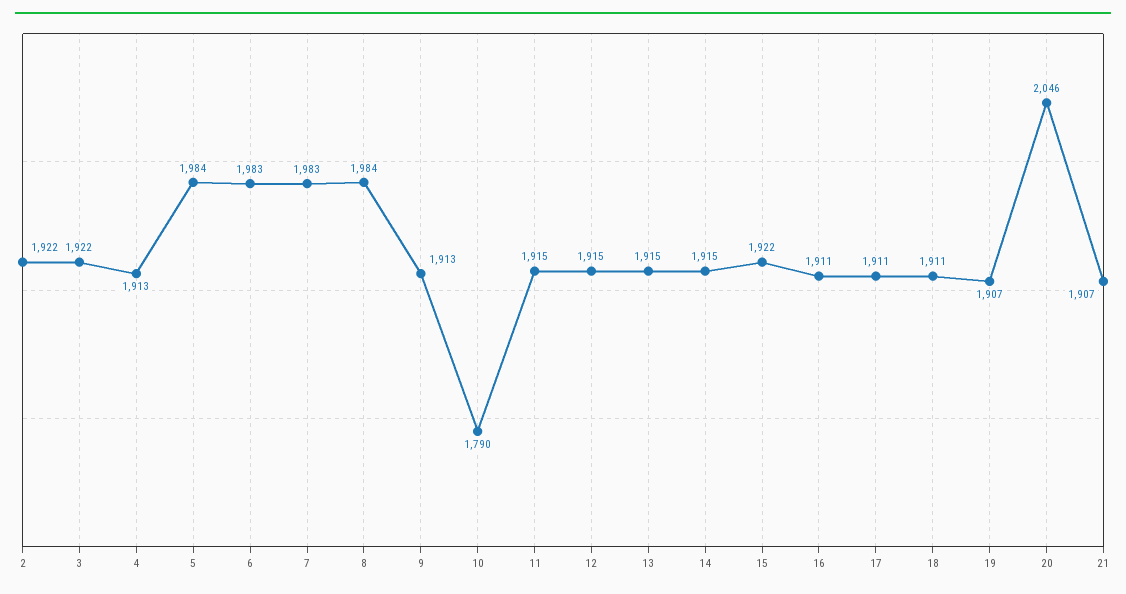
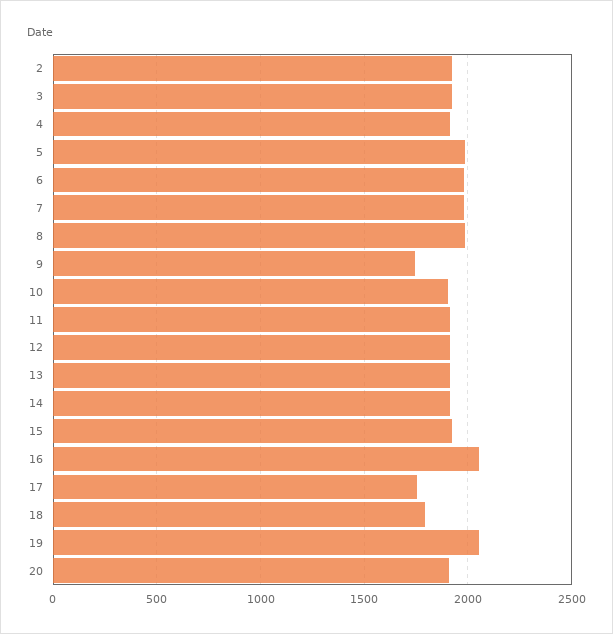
  {
    "2": 1922,
    "3": 1922,
    "4": 1913,
    "5": 1984,
    "6": 1983,
    "7": 1983,
    "8": 1984,
-   "9": 1913,
+   "9": 1750,
-   "10": 1790,
+   "10": 1900,
    "11": 1915,
    "12": 1915,
    "13": 1915,
    "14": 1915,
    "15": 1922,
-   "16": 1911,
+   "16": 2050,
-   "17": 1911,
+   "17": 1750,
-   "18": 1911,
+   "18": 1800,
-   "19": 1907,
+   "19": 2050,
-   "20": 2046,
+   "20": 1900
-   "21": 1907
  }

